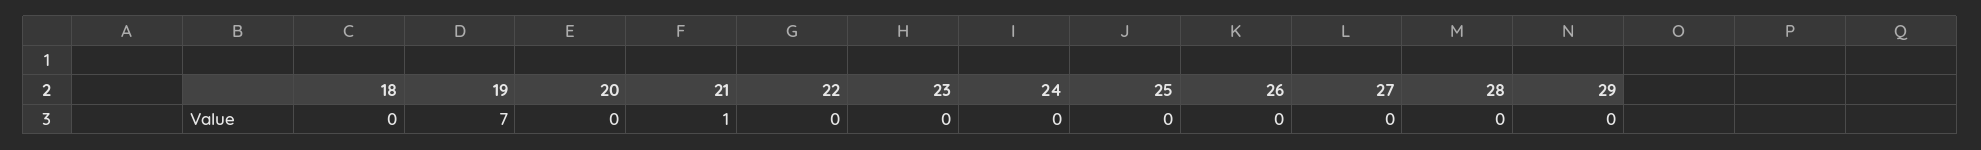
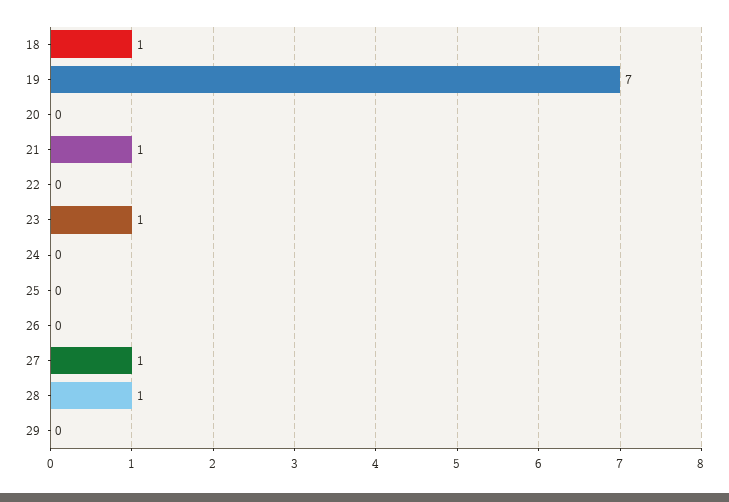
  {
-   "18": 0,
+   "18": 1,
    "19": 7,
    "20": 0,
    "21": 1,
    "22": 0,
-   "23": 0,
+   "23": 1,
    "24": 0,
    "25": 0,
    "26": 0,
-   "27": 0,
+   "27": 1,
-   "28": 0,
+   "28": 1,
    "29": 0
  }

